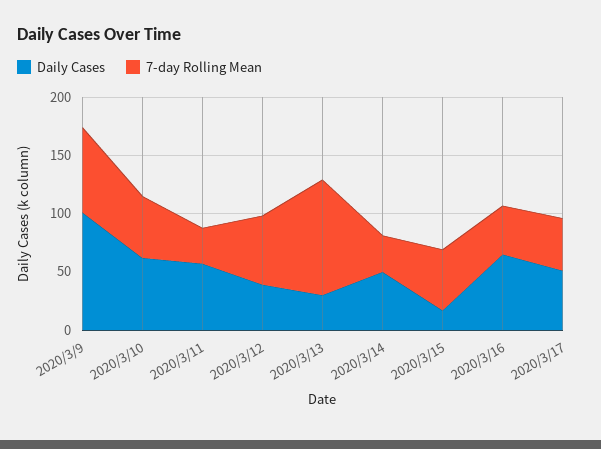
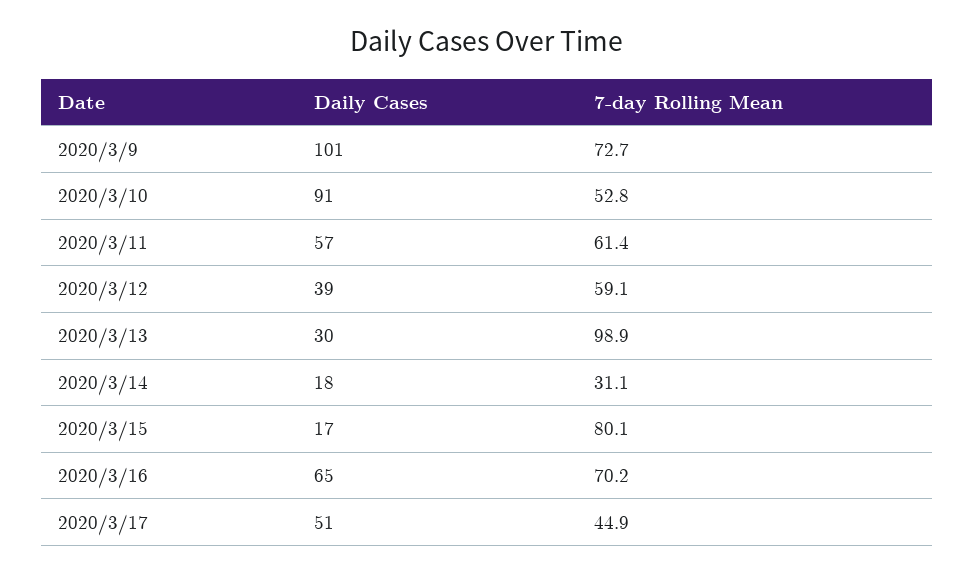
  {
    "Daily Cases": {
      "2020/3/9": 101,
-     "2020/3/10": 60,
+     "2020/3/10": 91,
      "2020/3/11": 57,
      "2020/3/12": 39,
      "2020/3/13": 30,
-     "2020/3/14": 50,
+     "2020/3/14": 18,
      "2020/3/15": 17,
      "2020/3/16": 65,
      "2020/3/17": 51
    },
    "7-day Rolling Mean": {
      "2020/3/9": 72.7,
      "2020/3/10": 52.8,
-     "2020/3/11": 30,
+     "2020/3/11": 61.4,
      "2020/3/12": 59.1,
      "2020/3/13": 98.9,
      "2020/3/14": 31.1,
-     "2020/3/15": 50,
+     "2020/3/15": 80.1,
-     "2020/3/16": 40,
+     "2020/3/16": 70.2,
      "2020/3/17": 44.9
    }
  }

